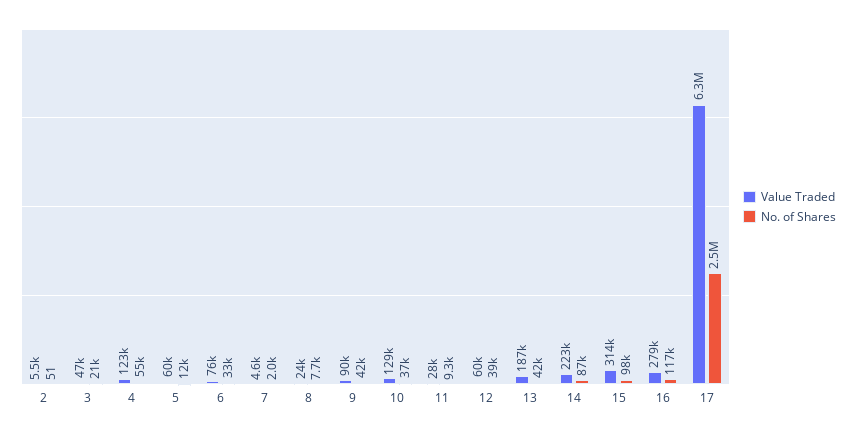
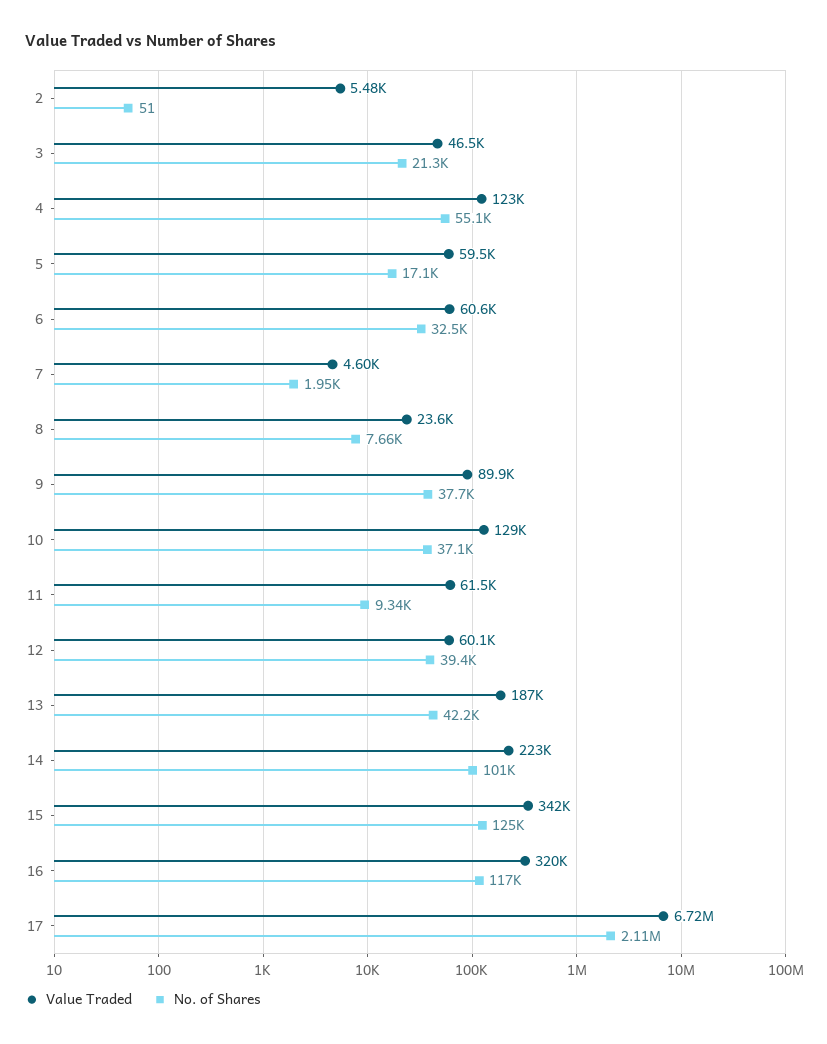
  {
    "Value Traded": {
      "2": 5480,
      "3": 46500,
      "4": 123000,
      "5": 59500,
-     "6": 76000,
+     "6": 60600,
      "7": 4600,
      "8": 23600,
      "9": 89900,
      "10": 129000,
-     "11": 28000,
+     "11": 61500,
      "12": 60100,
      "13": 187000,
      "14": 223000,
-     "15": 314000,
+     "15": 342000,
-     "16": 279000,
+     "16": 320000,
-     "17": 6300000
+     "17": 6720000
    },
    "No. of Shares": {
      "2": 51,
      "3": 21300,
      "4": 55100,
-     "5": 12000,
+     "5": 17100,
      "6": 32500,
      "7": 1950,
      "8": 7660,
-     "9": 42000,
+     "9": 37700,
      "10": 37100,
      "11": 9340,
      "12": 39400,
      "13": 42200,
-     "14": 87000,
+     "14": 101000,
-     "15": 98000,
+     "15": 125000,
      "16": 117000,
-     "17": 2500000
+     "17": 2110000
    }
  }

